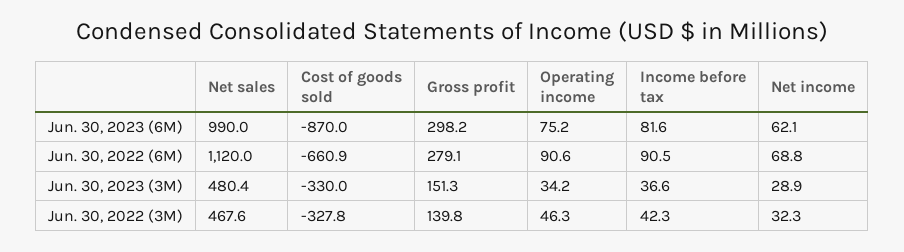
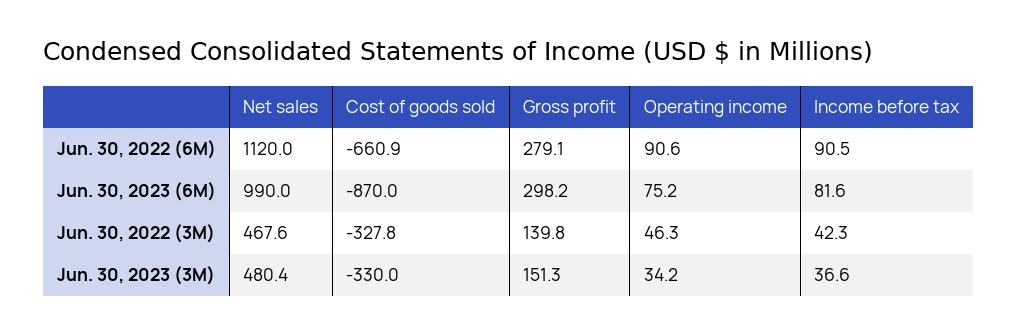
  {
    "Net sales": {
      "Jun. 30, 2023 (6M)": 990,
      "Jun. 30, 2022 (6M)": 1120,
      "Jun. 30, 2023 (3M)": 480.4,
      "Jun. 30, 2022 (3M)": 467.6
    },
    "Cost of goods sold": {
      "Jun. 30, 2023 (6M)": -870,
      "Jun. 30, 2022 (6M)": -660.9,
      "Jun. 30, 2023 (3M)": -330,
      "Jun. 30, 2022 (3M)": -327.8
    },
    "Gross profit": {
      "Jun. 30, 2023 (6M)": 298.2,
      "Jun. 30, 2022 (6M)": 279.1,
      "Jun. 30, 2023 (3M)": 151.3,
      "Jun. 30, 2022 (3M)": 139.8
    },
    "Operating income": {
      "Jun. 30, 2023 (6M)": 75.2,
      "Jun. 30, 2022 (6M)": 90.6,
      "Jun. 30, 2023 (3M)": 34.2,
      "Jun. 30, 2022 (3M)": 46.3
    },
    "Income before tax": {
      "Jun. 30, 2023 (6M)": 81.6,
      "Jun. 30, 2022 (6M)": 90.5,
      "Jun. 30, 2023 (3M)": 36.6,
      "Jun. 30, 2022 (3M)": 42.3
-   },
+   }
-   "Net income": {
-     "Jun. 30, 2023 (6M)": 62.1,
-     "Jun. 30, 2022 (6M)": 68.8,
-     "Jun. 30, 2023 (3M)": 28.9,
-     "Jun. 30, 2022 (3M)": 32.3
-   }
  }

